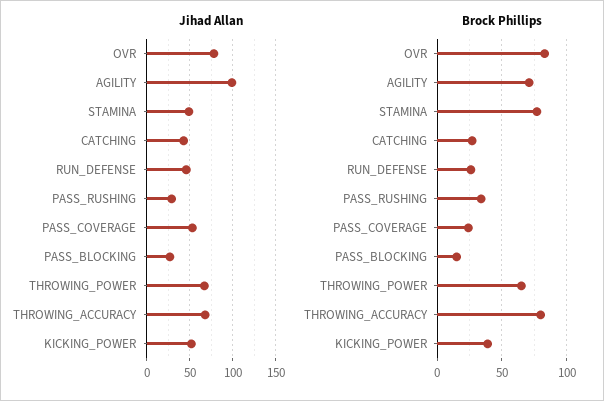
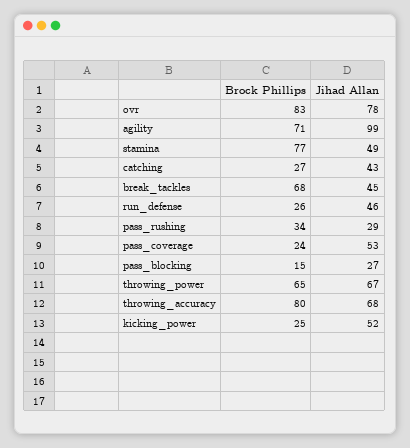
  {
    "Jihad Allan": {
      "OVR": 78,
      "AGILITY": 99,
      "STAMINA": 49,
      "CATCHING": 43,
      "RUN_DEFENSE": 46,
      "PASS_RUSHING": 29,
      "PASS_COVERAGE": 53,
      "PASS_BLOCKING": 27,
      "THROWING_POWER": 67,
      "THROWING_ACCURACY": 68,
-     "KICKING_POWER": 52
+     "KICKING_POWER": 52,
+     "break_tackles": 45
    },
    "Brock Phillips": {
      "OVR": 83,
      "AGILITY": 71,
      "STAMINA": 77,
      "CATCHING": 27,
      "RUN_DEFENSE": 26,
      "PASS_RUSHING": 34,
      "PASS_COVERAGE": 24,
      "PASS_BLOCKING": 15,
      "THROWING_POWER": 65,
      "THROWING_ACCURACY": 80,
-     "KICKING_POWER": 40
+     "KICKING_POWER": 25,
+     "break_tackles": 68
    }
  }

